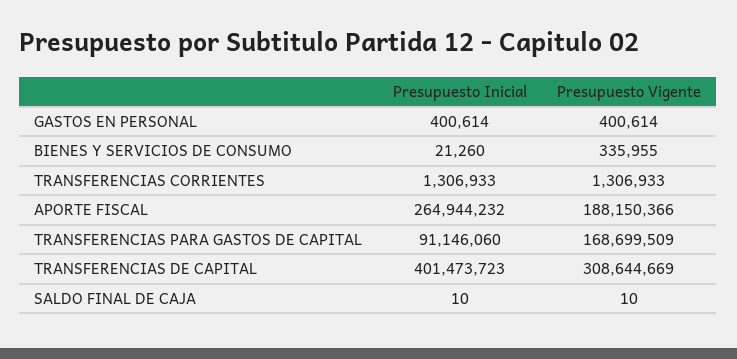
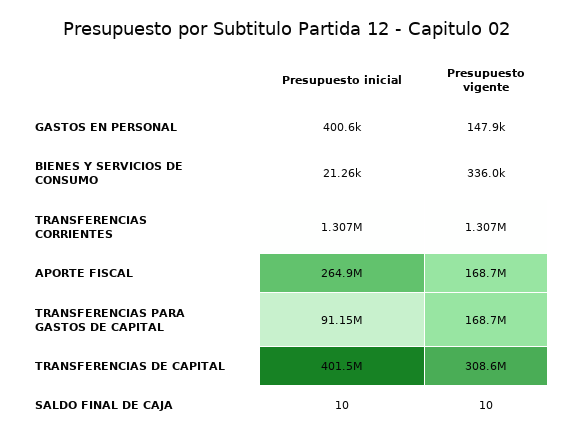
  {
    "Presupuesto Inicial": {
      "GASTOS EN PERSONAL": 400614,
      "BIENES Y SERVICIOS DE CONSUMO": 21260,
      "TRANSFERENCIAS CORRIENTES": 1306933,
      "APORTE FISCAL": 264944232,
      "TRANSFERENCIAS PARA GASTOS DE CAPITAL": 91146060,
      "TRANSFERENCIAS DE CAPITAL": 401473723,
      "SALDO FINAL DE CAJA": 10
    },
    "Presupuesto Vigente": {
-     "GASTOS EN PERSONAL": 400614,
+     "GASTOS EN PERSONAL": 147900,
      "BIENES Y SERVICIOS DE CONSUMO": 335955,
      "TRANSFERENCIAS CORRIENTES": 1306933,
-     "APORTE FISCAL": 188150366,
+     "APORTE FISCAL": 168700000,
      "TRANSFERENCIAS PARA GASTOS DE CAPITAL": 168699509,
      "TRANSFERENCIAS DE CAPITAL": 308644669,
      "SALDO FINAL DE CAJA": 10
    }
  }

